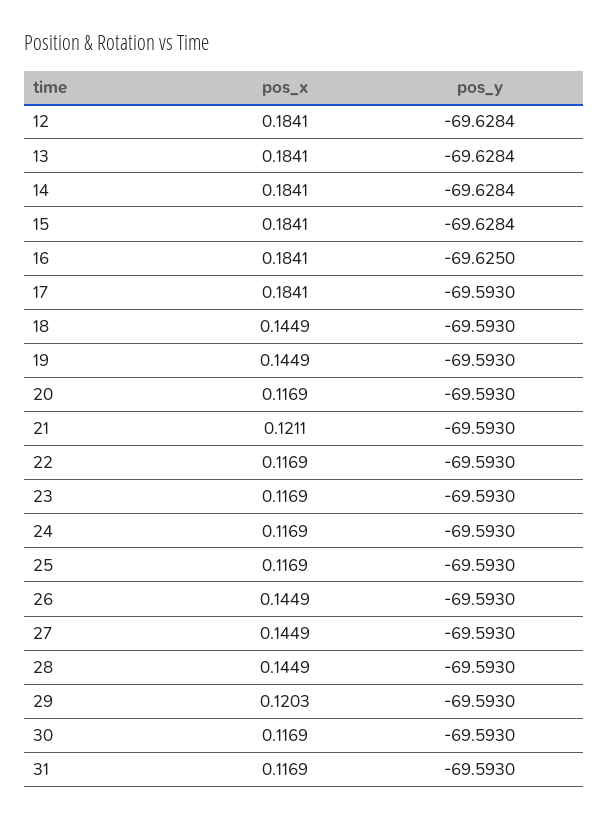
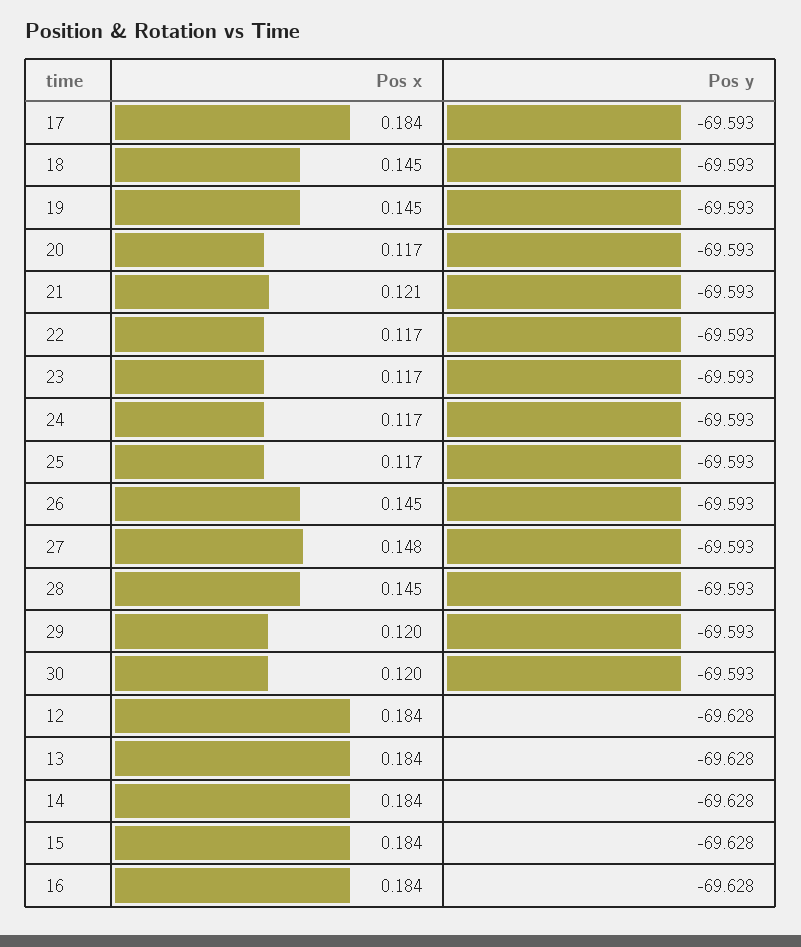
  {
    "pos_x": {
      "12": 0.1841,
      "13": 0.1841,
      "14": 0.1841,
      "15": 0.1841,
      "16": 0.1841,
      "17": 0.1841,
      "18": 0.1449,
      "19": 0.1449,
      "20": 0.1169,
      "21": 0.1211,
      "22": 0.1169,
      "23": 0.1169,
      "24": 0.1169,
      "25": 0.1169,
      "26": 0.1449,
-     "27": 0.1449,
+     "27": 0.148,
      "28": 0.1449,
      "29": 0.1203,
-     "30": 0.1169,
+     "30": 0.12
-     "31": 0.1169
    },
    "pos_y": {
      "12": -69.6284,
      "13": -69.6284,
      "14": -69.6284,
      "15": -69.6284,
-     "16": -69.625,
+     "16": -69.628,
      "17": -69.593,
      "18": -69.593,
      "19": -69.593,
      "20": -69.593,
      "21": -69.593,
      "22": -69.593,
      "23": -69.593,
      "24": -69.593,
      "25": -69.593,
      "26": -69.593,
      "27": -69.593,
      "28": -69.593,
      "29": -69.593,
-     "30": -69.593,
+     "30": -69.593
-     "31": -69.593
    }
  }

